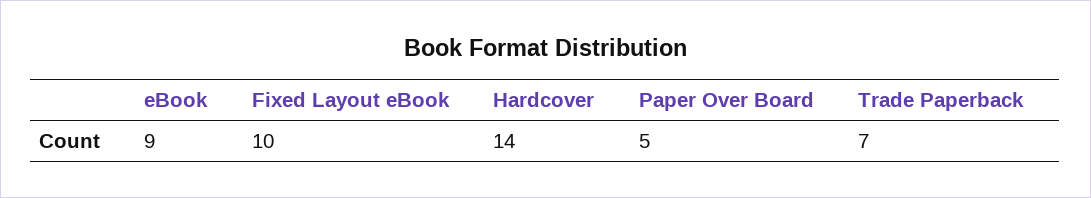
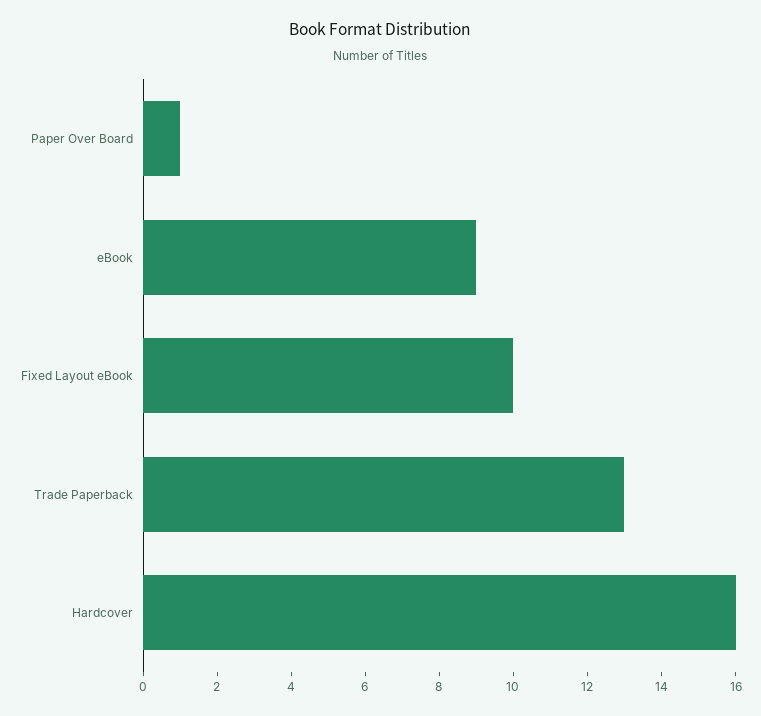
  {
    "eBook": 9,
    "Fixed Layout eBook": 10,
-   "Hardcover": 14,
+   "Hardcover": 16,
-   "Paper Over Board": 5,
+   "Paper Over Board": 1,
-   "Trade Paperback": 7
+   "Trade Paperback": 13
  }

